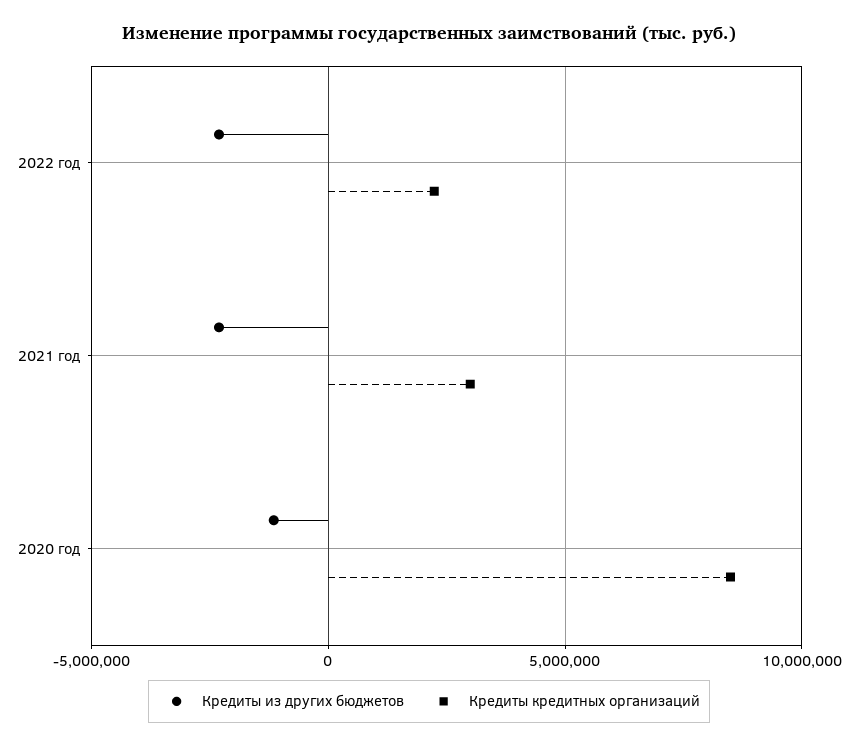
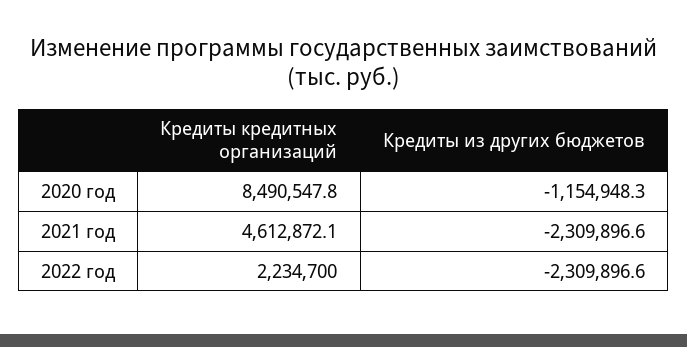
  {
    "Кредиты из других бюджетов": {
      "2022 год": -2309896.6,
      "2021 год": -2309896.6,
      "2020 год": -1154948.3
    },
    "Кредиты кредитных организаций": {
      "2022 год": 2234700,
-     "2021 год": 3000000,
+     "2021 год": 4612872.1,
      "2020 год": 8490547.8
    }
  }

